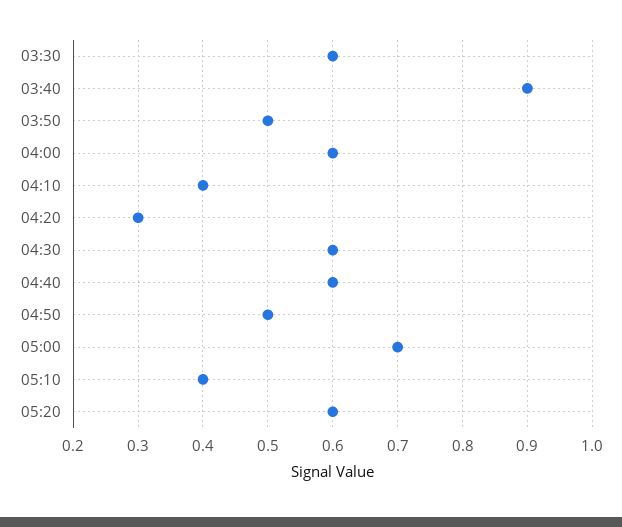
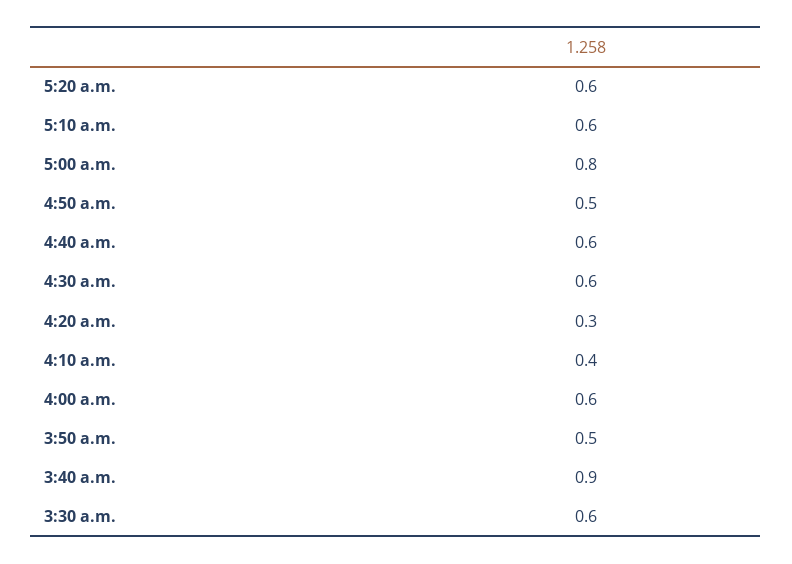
  {
    "03:30": 0.6,
    "03:40": 0.9,
    "03:50": 0.5,
    "04:00": 0.6,
    "04:10": 0.4,
    "04:20": 0.3,
    "04:30": 0.6,
    "04:40": 0.6,
    "04:50": 0.5,
-   "05:00": 0.7,
+   "05:00": 0.8,
-   "05:10": 0.4,
+   "05:10": 0.6,
    "05:20": 0.6
  }

